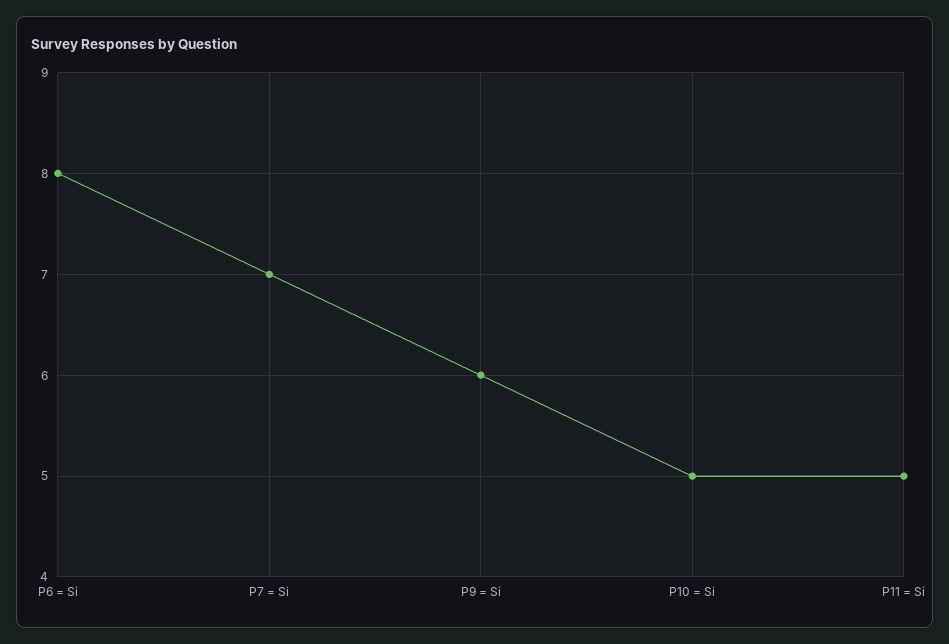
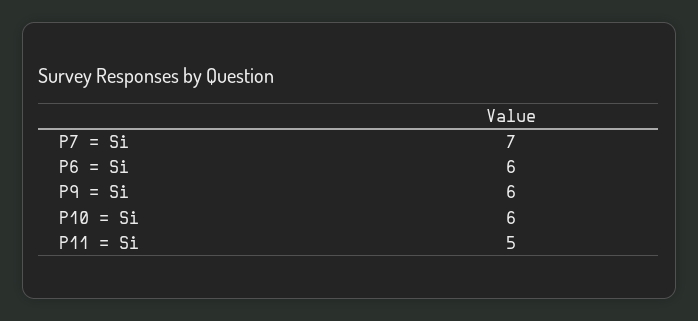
  {
-   "P6 = Si": 8,
+   "P6 = Si": 6,
    "P7 = Si": 7,
    "P9 = Si": 6,
-   "P10 = Si": 5,
+   "P10 = Si": 6,
    "P11 = Si": 5
  }

